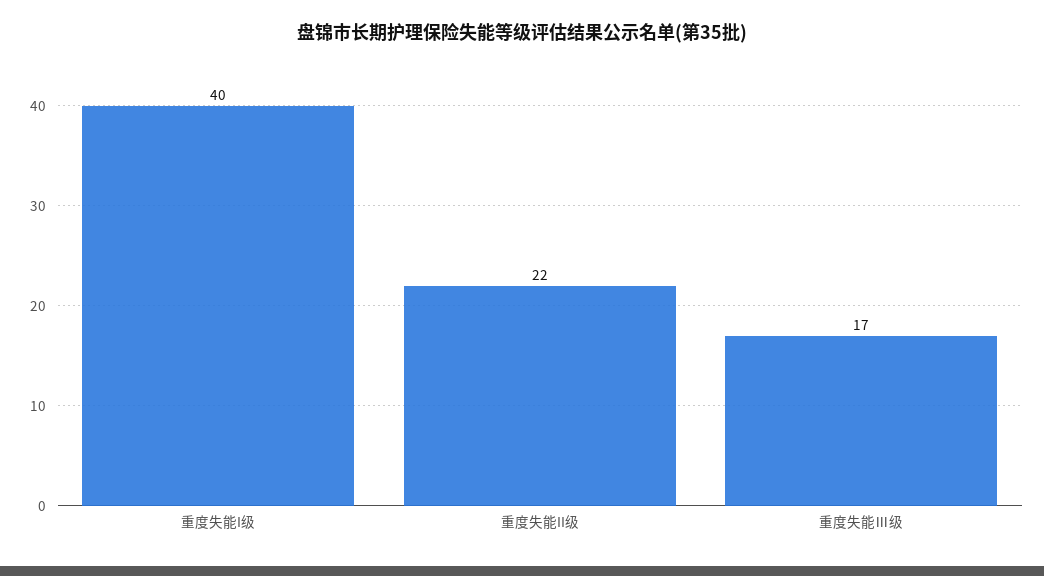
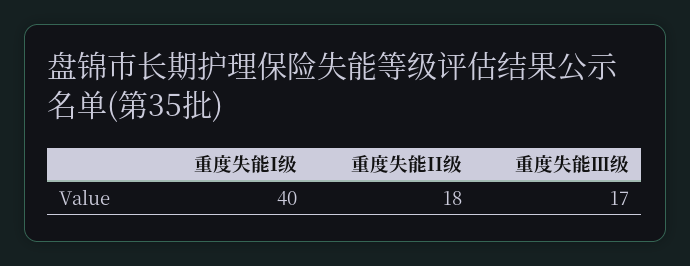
  {
    "重度失能I级": 40,
-   "重度失能II级": 22,
+   "重度失能II级": 18,
    "重度失能Ⅲ级": 17
  }

